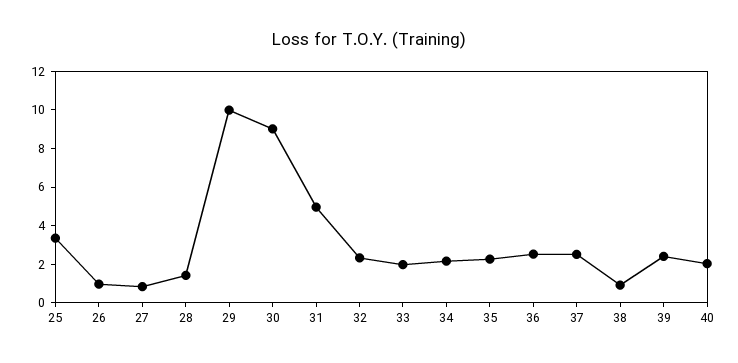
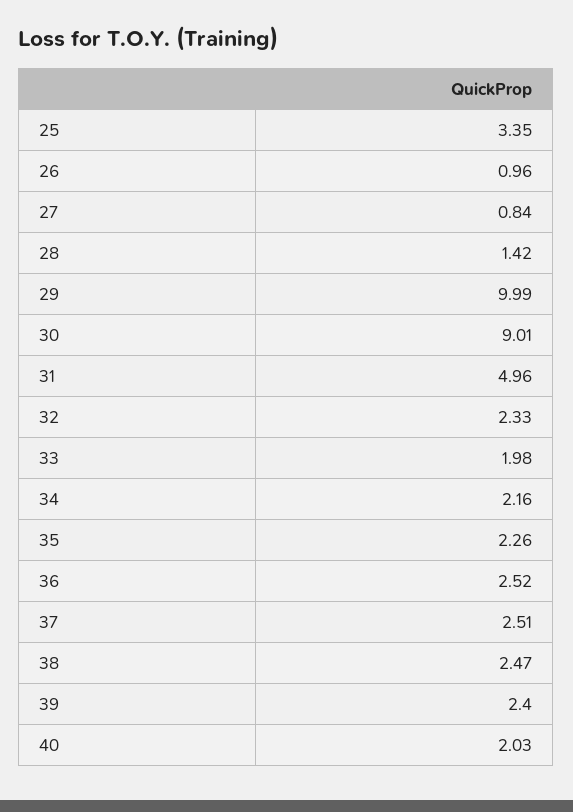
  {
    "25": 3.35,
    "26": 0.96,
    "27": 0.84,
    "28": 1.42,
    "29": 9.99,
    "30": 9.01,
    "31": 4.96,
    "32": 2.33,
    "33": 1.98,
    "34": 2.16,
    "35": 2.26,
    "36": 2.52,
    "37": 2.51,
-   "38": 1,
+   "38": 2.47,
    "39": 2.4,
    "40": 2.03
  }

